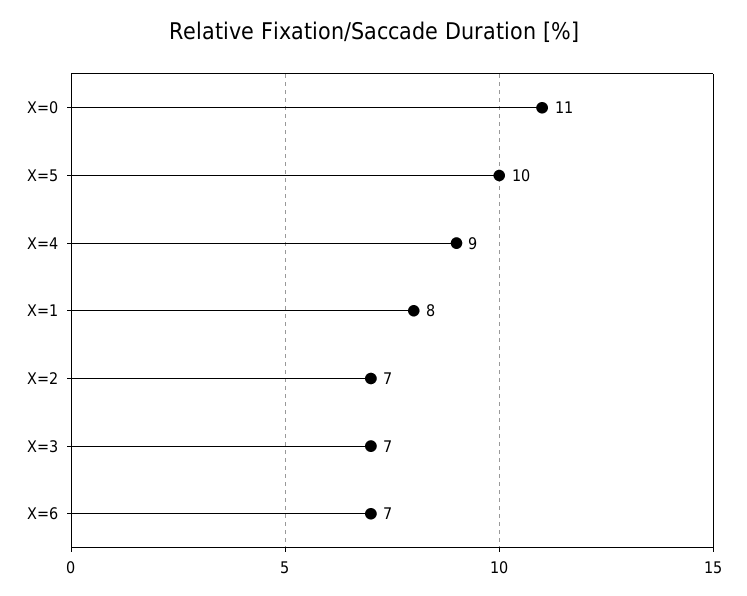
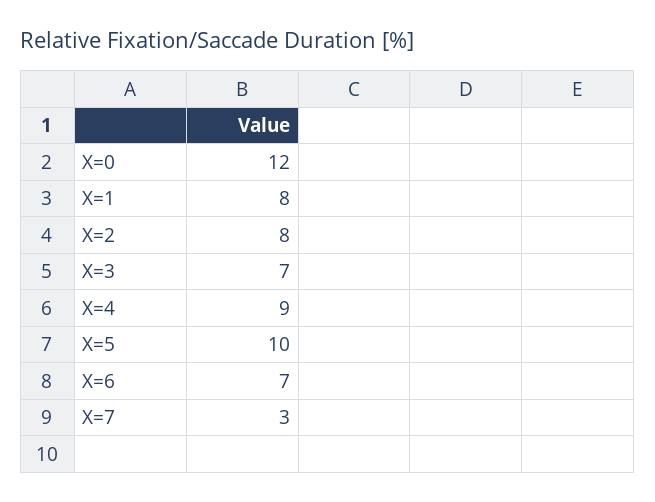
  {
-   "X=0": 11,
+   "X=0": 12,
    "X=5": 10,
    "X=4": 9,
    "X=1": 8,
-   "X=2": 7,
+   "X=2": 8,
    "X=3": 7,
-   "X=6": 7
+   "X=6": 7,
+   "X=7": 3
  }

